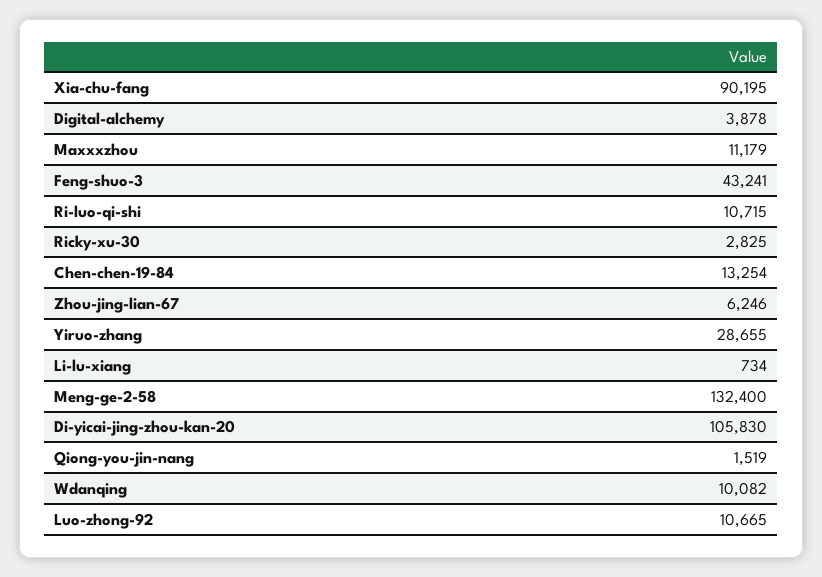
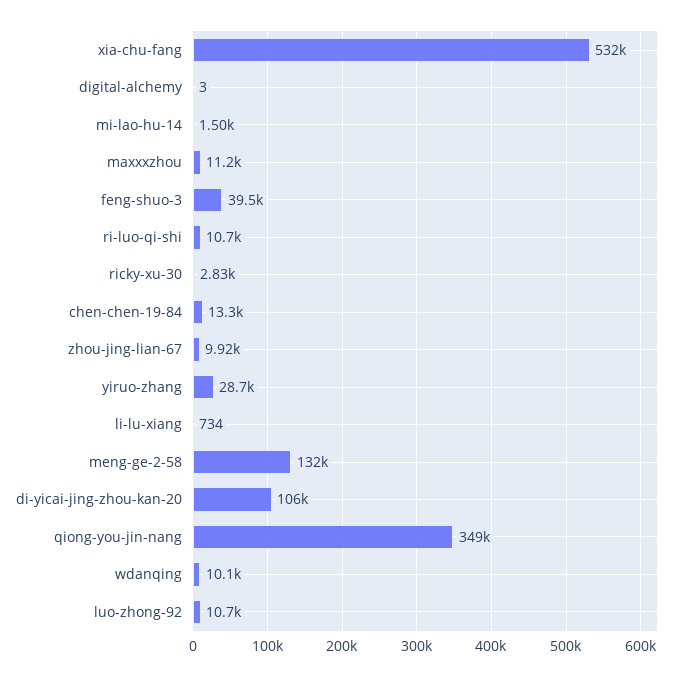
  {
-   "Xia-chu-fang": 90195,
+   "Xia-chu-fang": 532000,
-   "Digital-alchemy": 3878,
+   "Digital-alchemy": 3,
    "Maxxxzhou": 11179,
-   "Feng-shuo-3": 43241,
+   "Feng-shuo-3": 39500,
    "Ri-luo-qi-shi": 10715,
    "Ricky-xu-30": 2825,
    "Chen-chen-19-84": 13254,
-   "Zhou-jing-lian-67": 6246,
+   "Zhou-jing-lian-67": 9920,
    "Yiruo-zhang": 28655,
    "Li-lu-xiang": 734,
    "Meng-ge-2-58": 132400,
    "Di-yicai-jing-zhou-kan-20": 105830,
-   "Qiong-you-jin-nang": 1519,
+   "Qiong-you-jin-nang": 349000,
    "Wdanqing": 10082,
-   "Luo-zhong-92": 10665
+   "Luo-zhong-92": 10665,
+   "mi-lao-hu-14": 1500
  }

